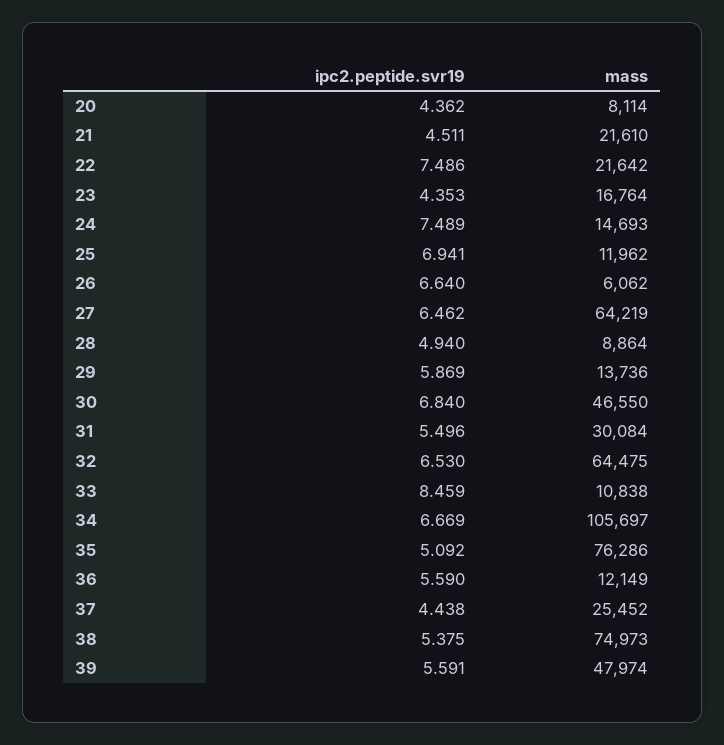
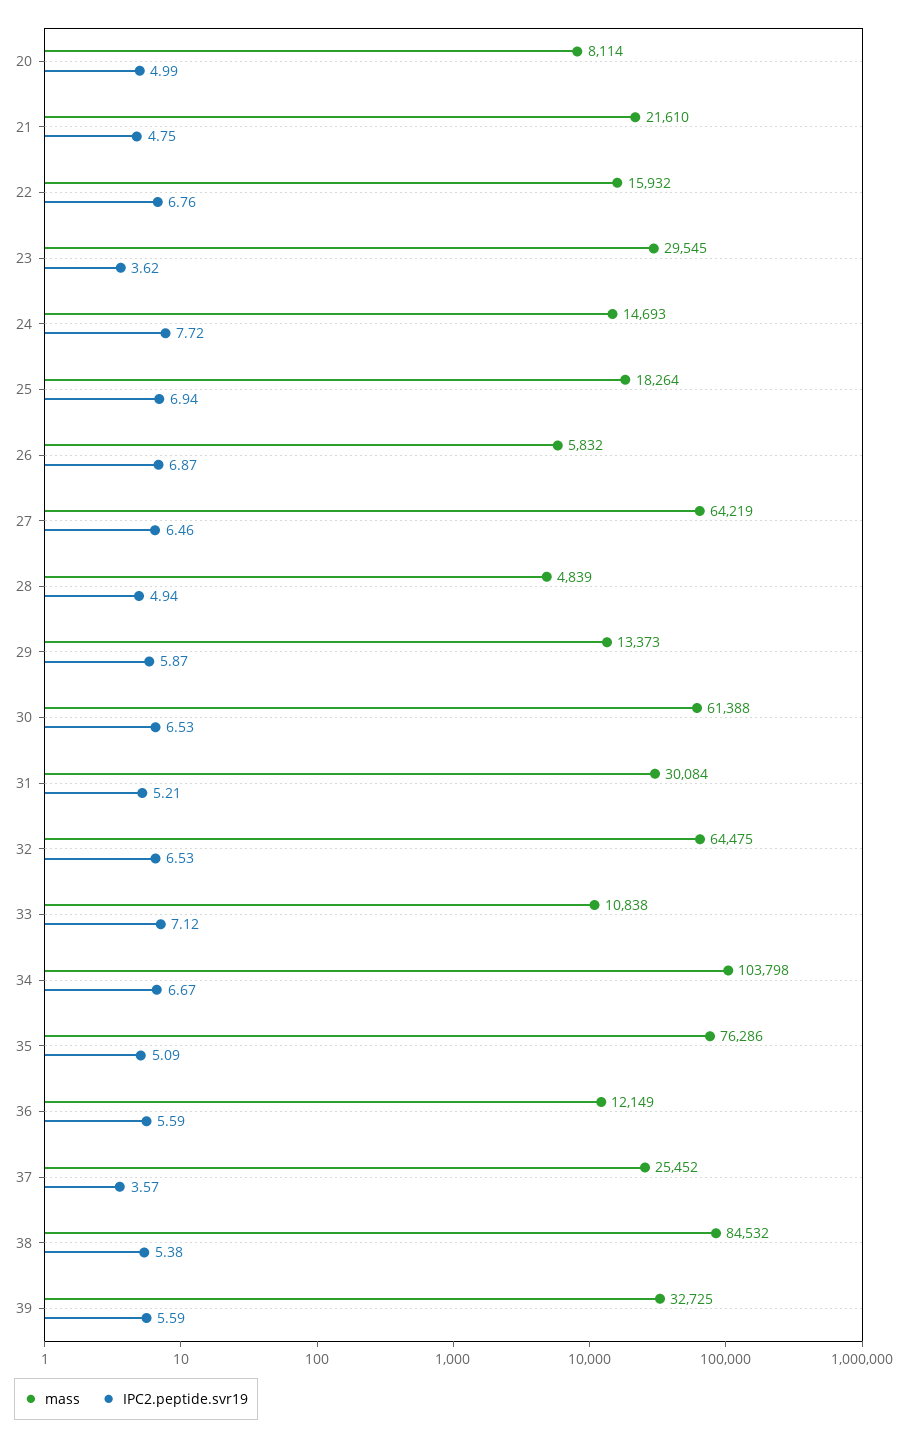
  {
    "ipc2.peptide.svr19": {
-     "20": 4.362,
+     "20": 4.99,
-     "21": 4.511,
+     "21": 4.75,
-     "22": 7.486,
+     "22": 6.76,
-     "23": 4.353,
+     "23": 3.62,
-     "24": 7.489,
+     "24": 7.72,
      "25": 6.941,
-     "26": 6.64,
+     "26": 6.87,
      "27": 6.462,
      "28": 4.94,
      "29": 5.869,
-     "30": 6.84,
+     "30": 6.53,
-     "31": 5.496,
+     "31": 5.21,
      "32": 6.53,
-     "33": 8.459,
+     "33": 7.12,
      "34": 6.669,
      "35": 5.092,
      "36": 5.59,
-     "37": 4.438,
+     "37": 3.57,
      "38": 5.375,
      "39": 5.591
    },
    "mass": {
      "20": 8114,
      "21": 21610,
-     "22": 21642,
+     "22": 15932,
-     "23": 16764,
+     "23": 29545,
      "24": 14693,
-     "25": 11962,
+     "25": 18264,
-     "26": 6062,
+     "26": 5832,
      "27": 64219,
-     "28": 8864,
+     "28": 4839,
-     "29": 13736,
+     "29": 13373,
-     "30": 46550,
+     "30": 61388,
      "31": 30084,
      "32": 64475,
      "33": 10838,
-     "34": 105697,
+     "34": 103798,
      "35": 76286,
      "36": 12149,
      "37": 25452,
-     "38": 74973,
+     "38": 84532,
-     "39": 47974
+     "39": 32725
    }
  }

